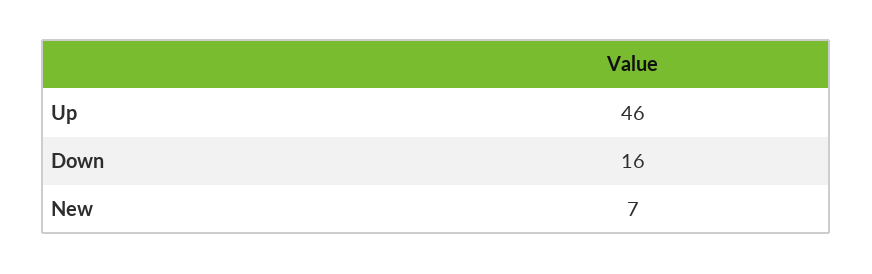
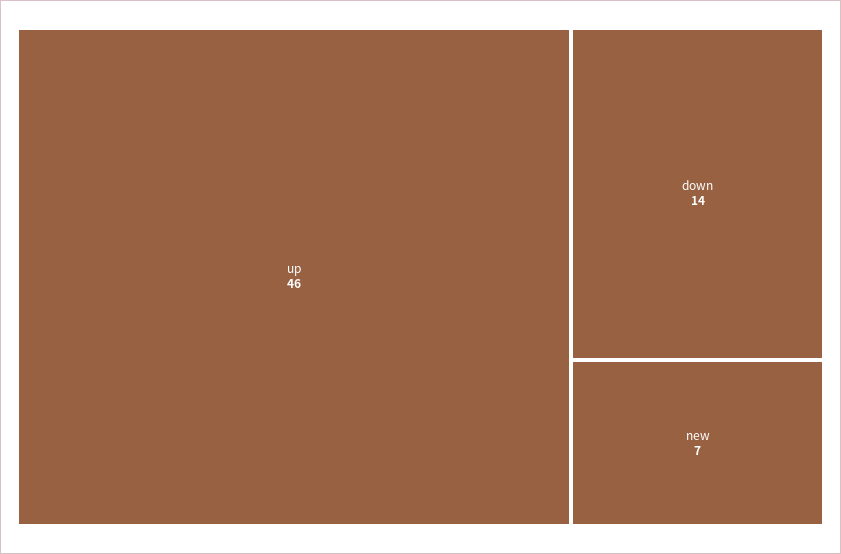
  {
    "Up": 46,
-   "Down": 16,
+   "Down": 14,
    "New": 7
  }

